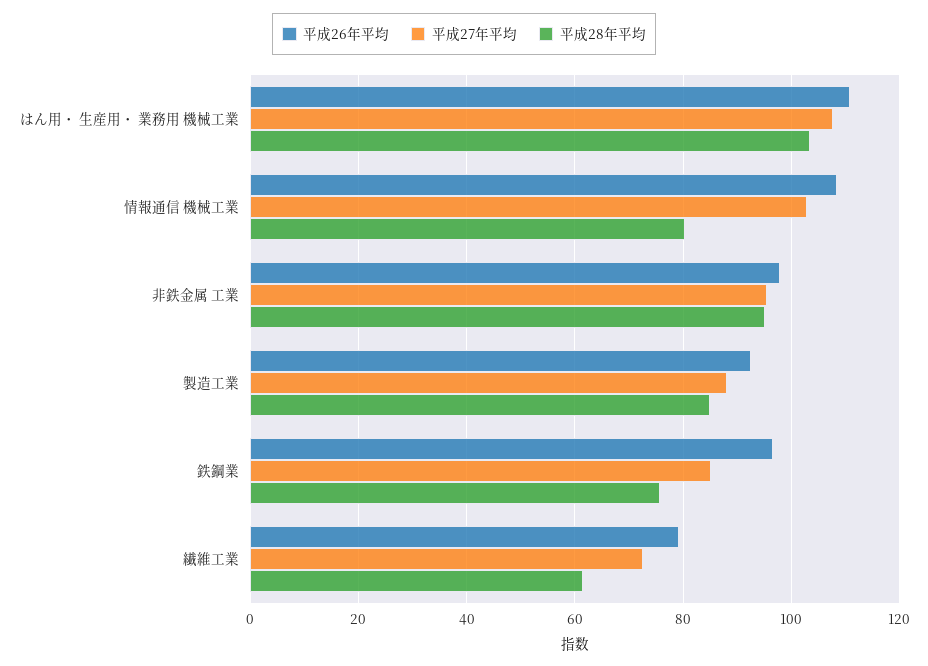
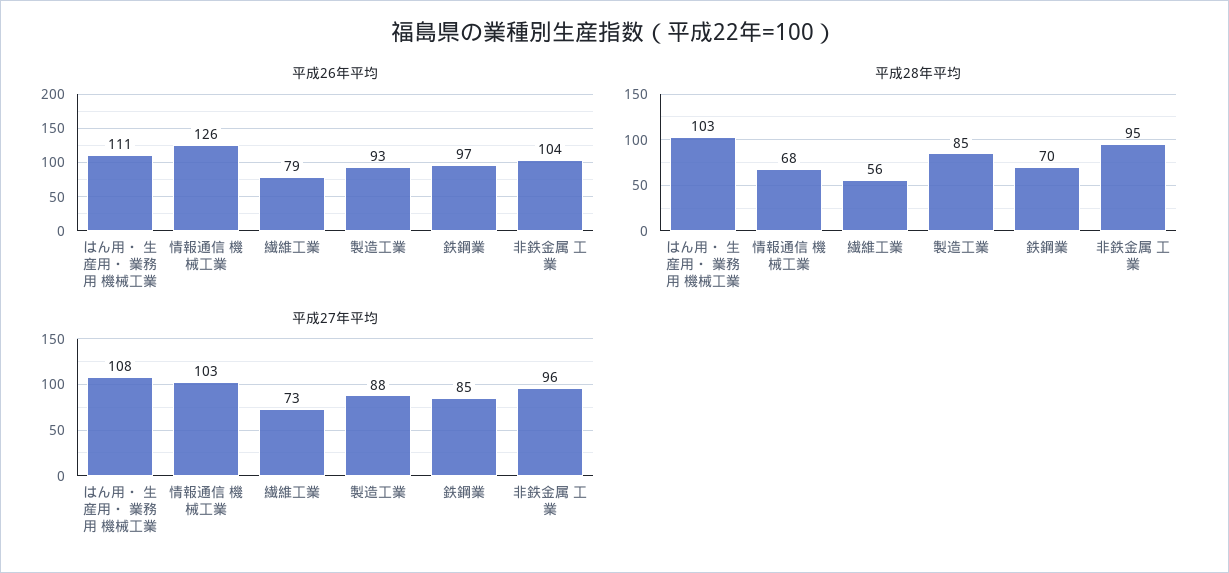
  {
    "平成26年平均": {
      "はん用・ 生産用・ 業務用 機械工業": 111,
-     "情報通信 機械工業": 108,
+     "情報通信 機械工業": 126,
-     "非鉄金属 工業": 98,
+     "非鉄金属 工業": 104,
      "製造工業": 93,
      "鉄鋼業": 97,
      "繊維工業": 79
    },
    "平成27年平均": {
      "はん用・ 生産用・ 業務用 機械工業": 108,
      "情報通信 機械工業": 103,
      "非鉄金属 工業": 96,
      "製造工業": 88,
      "鉄鋼業": 85,
      "繊維工業": 73
    },
    "平成28年平均": {
      "はん用・ 生産用・ 業務用 機械工業": 103,
-     "情報通信 機械工業": 80,
+     "情報通信 機械工業": 68,
      "非鉄金属 工業": 95,
      "製造工業": 85,
-     "鉄鋼業": 76,
+     "鉄鋼業": 70,
-     "繊維工業": 62
+     "繊維工業": 56
    }
  }

